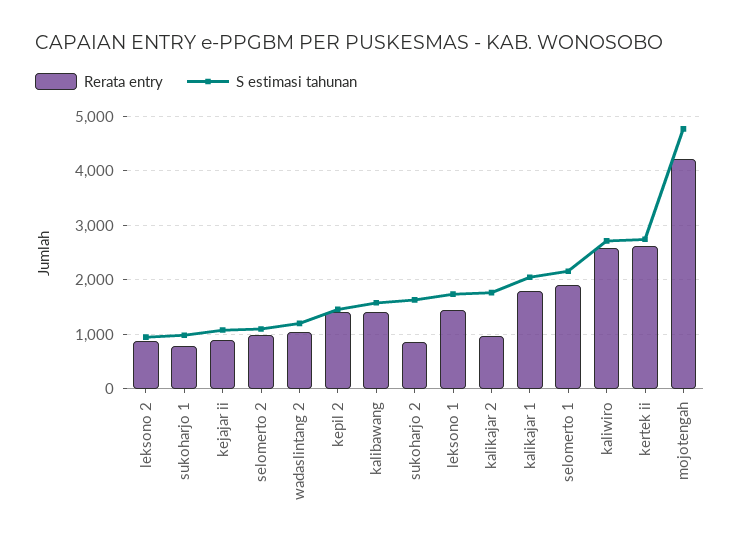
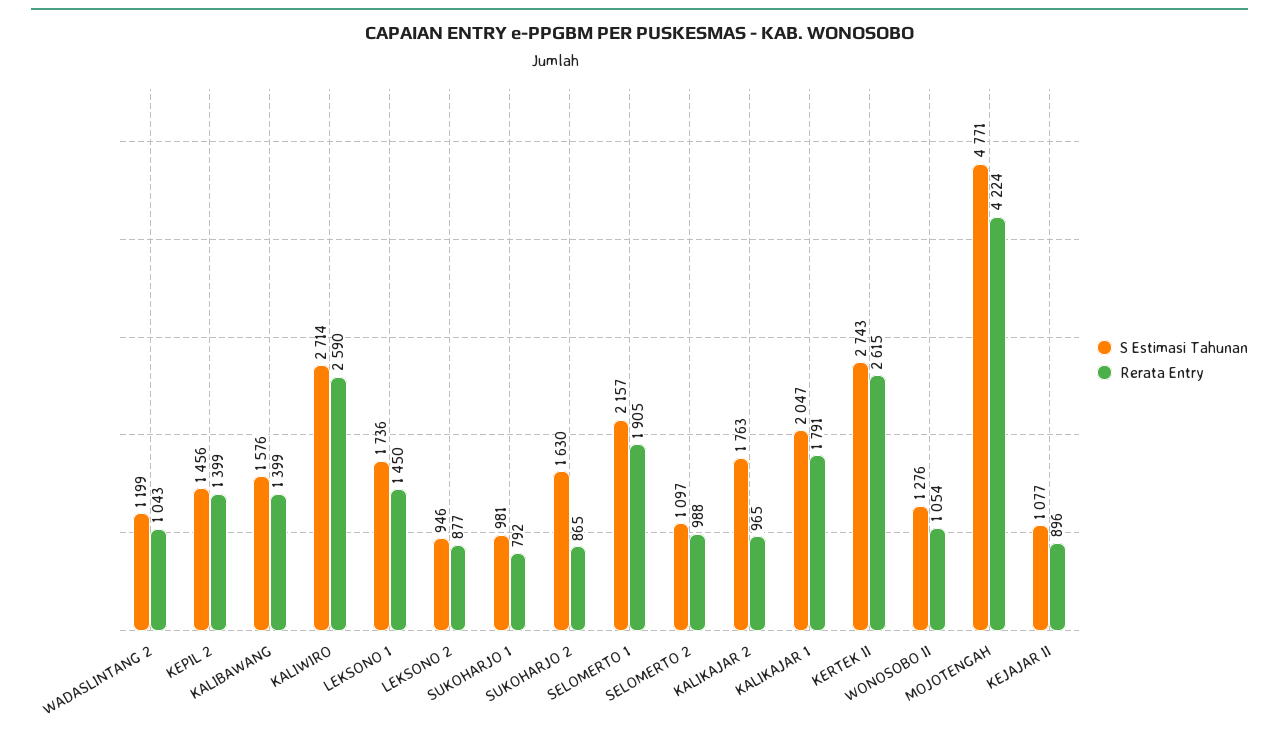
  {
    "Rerata entry": {
      "leksono 2": 877,
      "sukoharjo 1": 792,
      "kejajar ii": 896,
      "selomerto 2": 988,
      "wadaslintang 2": 1043,
      "kepil 2": 1399,
      "kalibawang": 1399,
      "sukoharjo 2": 865,
      "leksono 1": 1450,
      "kalikajar 2": 965,
      "kalikajar 1": 1791,
      "selomerto 1": 1905,
      "kaliwiro": 2590,
      "kertek ii": 2615,
-     "mojotengah": 4224
+     "mojotengah": 4224,
+     "WONOSOBO II": 1054
    },
    "S estimasi tahunan": {
      "leksono 2": 946,
      "sukoharjo 1": 981,
      "kejajar ii": 1077,
      "selomerto 2": 1097,
      "wadaslintang 2": 1199,
      "kepil 2": 1456,
      "kalibawang": 1576,
      "sukoharjo 2": 1630,
      "leksono 1": 1736,
      "kalikajar 2": 1763,
      "kalikajar 1": 2047,
      "selomerto 1": 2157,
      "kaliwiro": 2714,
      "kertek ii": 2743,
-     "mojotengah": 4771
+     "mojotengah": 4771,
+     "WONOSOBO II": 1276
    }
  }

